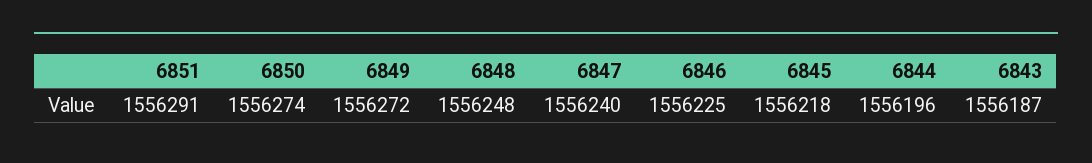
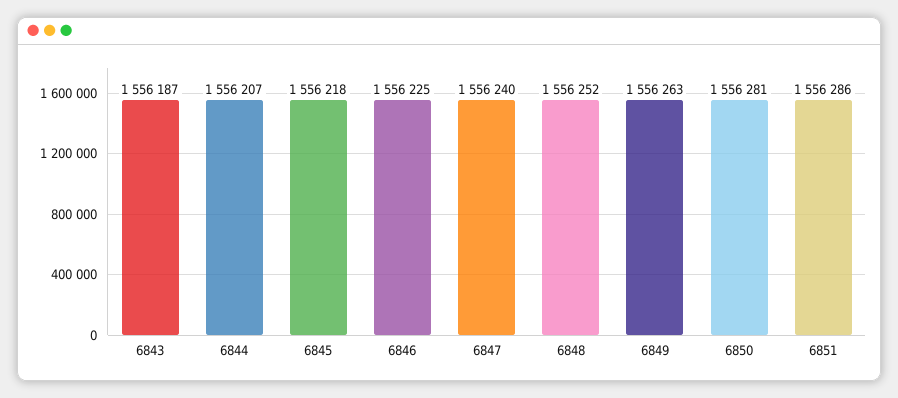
  {
-   "6851": 1556291,
+   "6851": 1556286,
-   "6850": 1556274,
+   "6850": 1556281,
-   "6849": 1556272,
+   "6849": 1556263,
-   "6848": 1556248,
+   "6848": 1556252,
    "6847": 1556240,
    "6846": 1556225,
    "6845": 1556218,
-   "6844": 1556196,
+   "6844": 1556207,
    "6843": 1556187
  }

